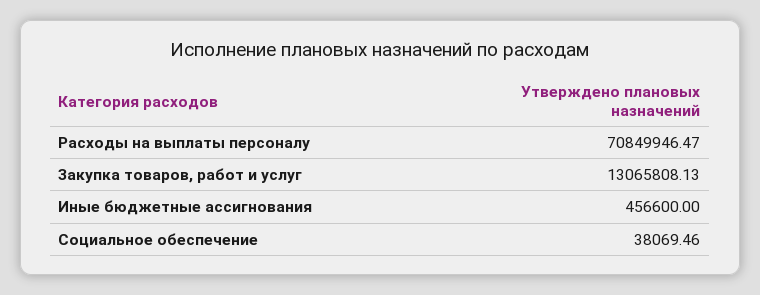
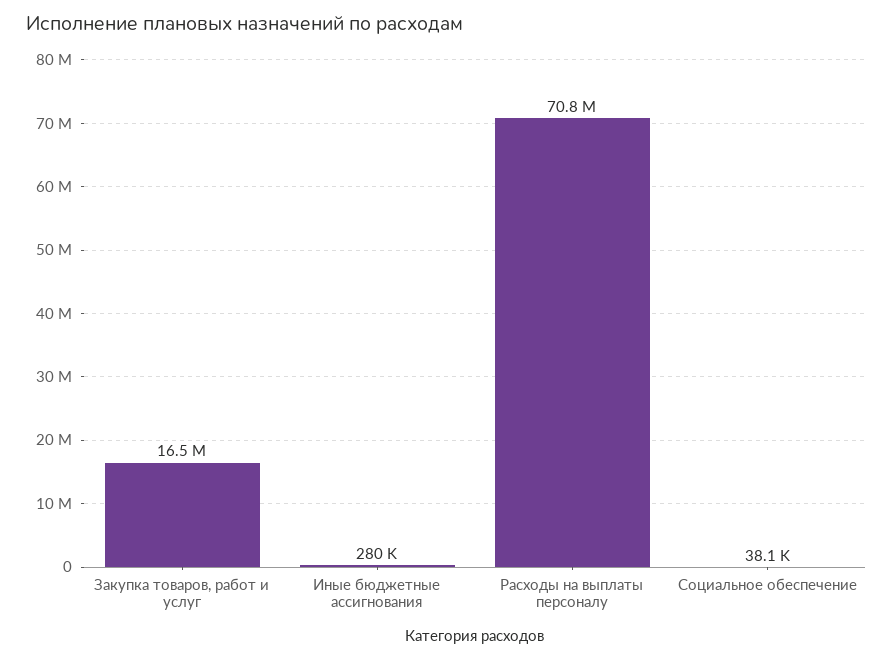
  {
    "Расходы на выплаты персоналу": 70849946.47,
-   "Закупка товаров, работ и услуг": 13065808.13,
+   "Закупка товаров, работ и услуг": 16500000,
-   "Иные бюджетные ассигнования": 456600,
+   "Иные бюджетные ассигнования": 280000,
    "Социальное обеспечение": 38069.46
  }

